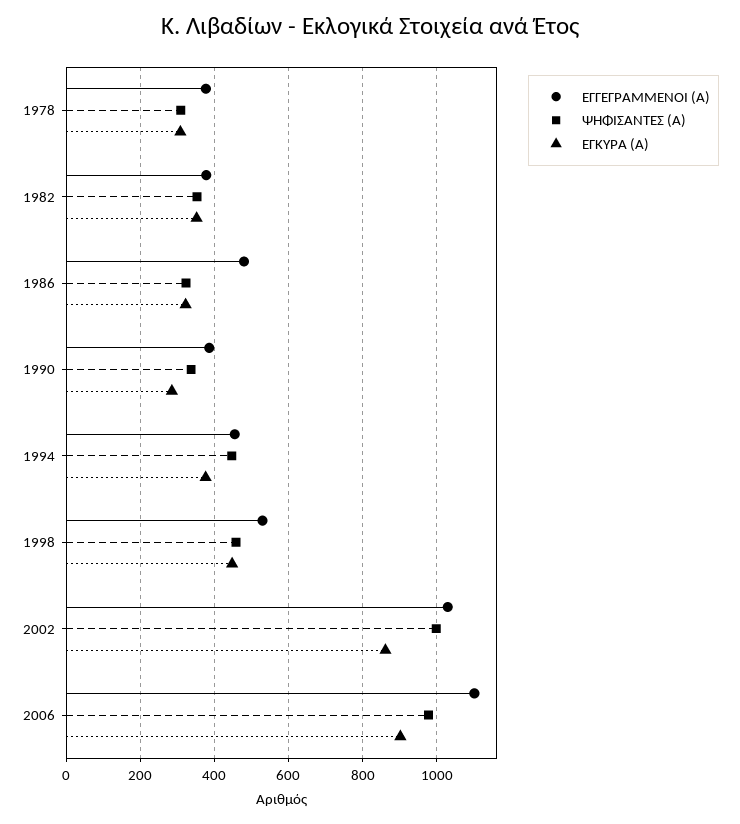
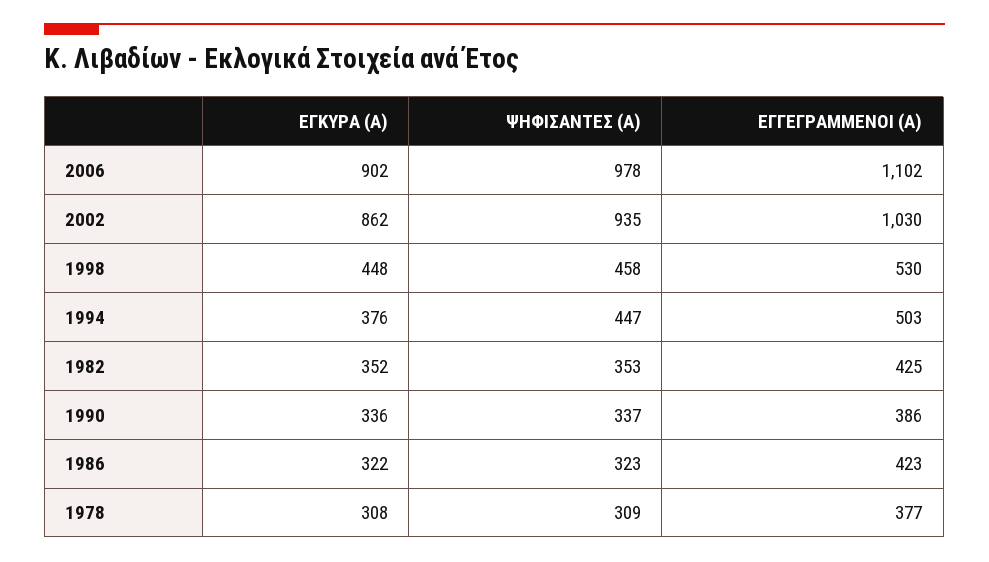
  {
    "ΕΓΓΕΓΡΑΜΜΕΝΟΙ (Α)": {
      "1978": 377,
-     "1982": 380,
+     "1982": 425,
-     "1986": 480,
+     "1986": 423,
      "1990": 386,
-     "1994": 460,
+     "1994": 503,
      "1998": 530,
      "2002": 1030,
      "2006": 1102
    },
    "ΨΗΦΙΣΑΝΤΕΣ (Α)": {
      "1978": 309,
      "1982": 353,
      "1986": 323,
      "1990": 337,
      "1994": 447,
      "1998": 458,
-     "2002": 1000,
+     "2002": 935,
      "2006": 978
    },
    "ΕΓΚΥΡΑ (Α)": {
      "1978": 308,
      "1982": 352,
      "1986": 322,
-     "1990": 280,
+     "1990": 336,
      "1994": 376,
      "1998": 448,
      "2002": 862,
      "2006": 902
    }
  }

